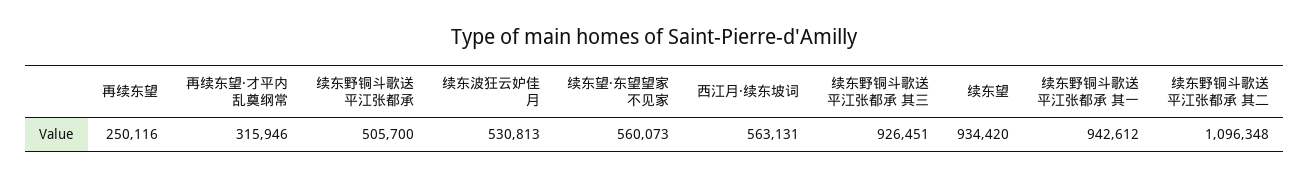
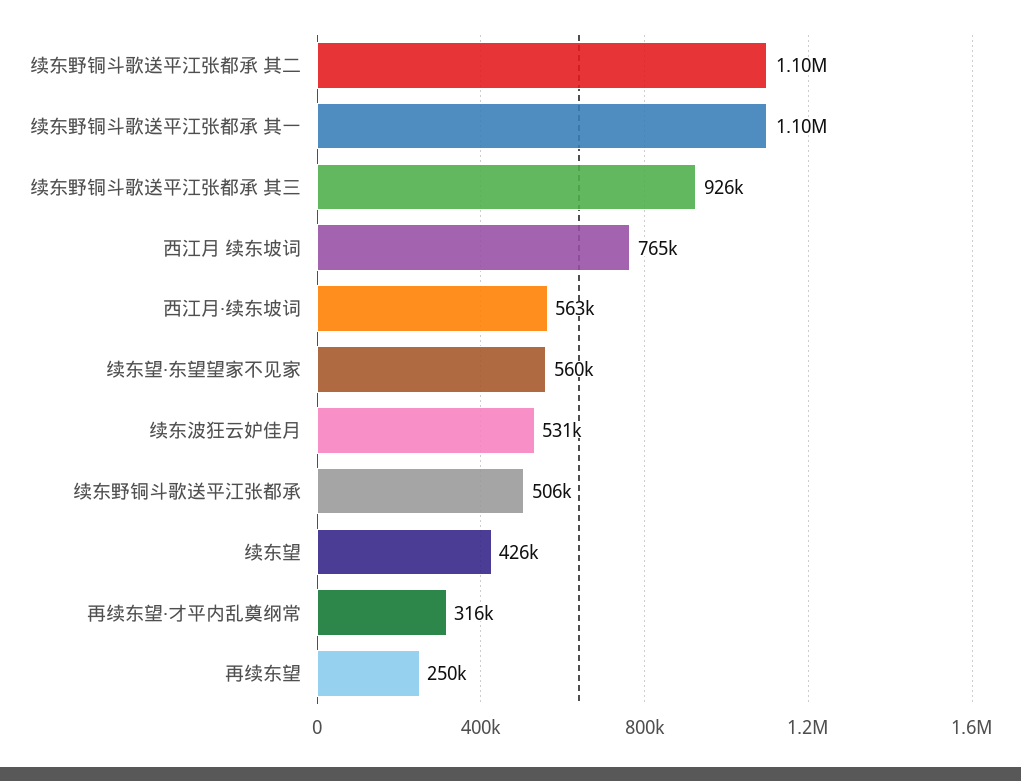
  {
    "再续东望": 250116,
    "再续东望·才平内乱奠纲常": 315946,
    "续东野铜斗歌送平江张都承": 505700,
    "续东波狂云妒佳月": 530813,
    "续东望·东望望家不见家": 560073,
    "西江月·续东坡词": 563131,
    "续东野铜斗歌送平江张都承 其三": 926451,
-   "续东望": 934420,
+   "续东望": 426000,
-   "续东野铜斗歌送平江张都承 其一": 942612,
+   "续东野铜斗歌送平江张都承 其一": 1100000,
-   "续东野铜斗歌送平江张都承 其二": 1096348
+   "续东野铜斗歌送平江张都承 其二": 1096348,
+   "西江月 续东坡词": 765000
  }

